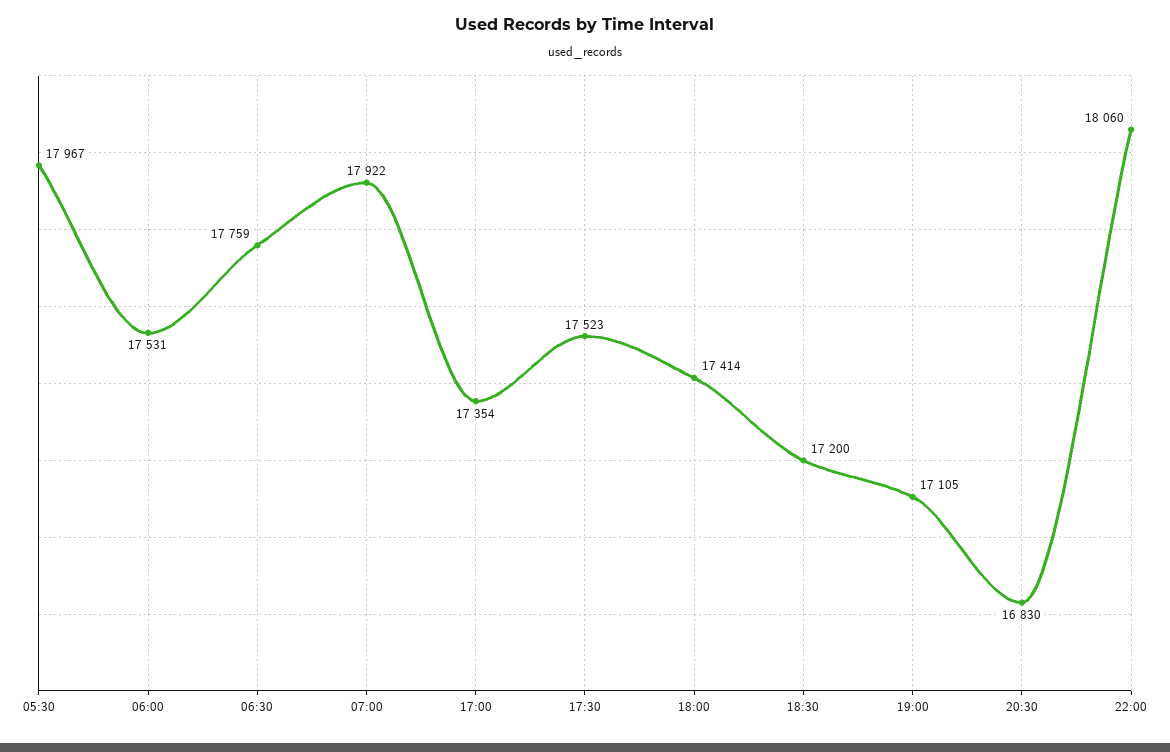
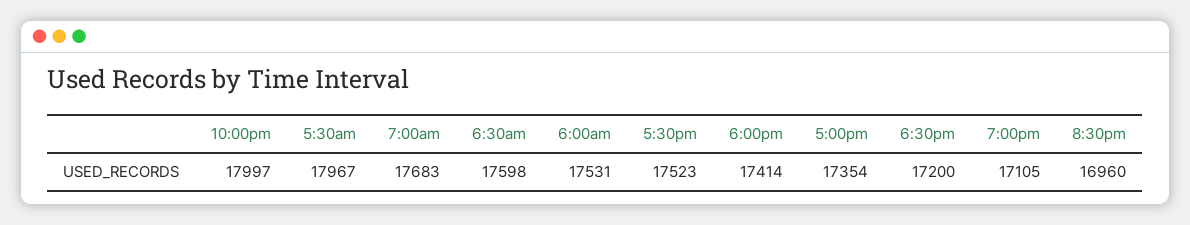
  {
    "05:30": 17967,
    "06:00": 17531,
-   "06:30": 17759,
+   "06:30": 17598,
-   "07:00": 17922,
+   "07:00": 17683,
    "17:00": 17354,
    "17:30": 17523,
    "18:00": 17414,
    "18:30": 17200,
    "19:00": 17105,
-   "20:30": 16830,
+   "20:30": 16960,
-   "22:00": 18060
+   "22:00": 17997
  }

